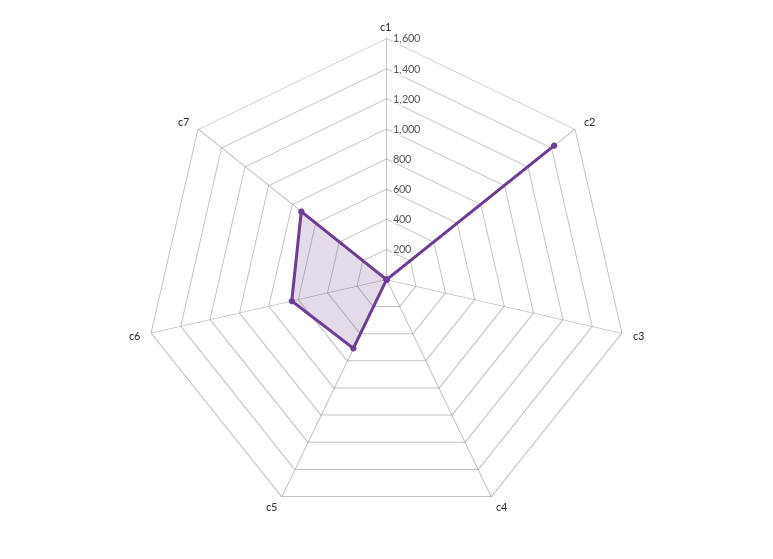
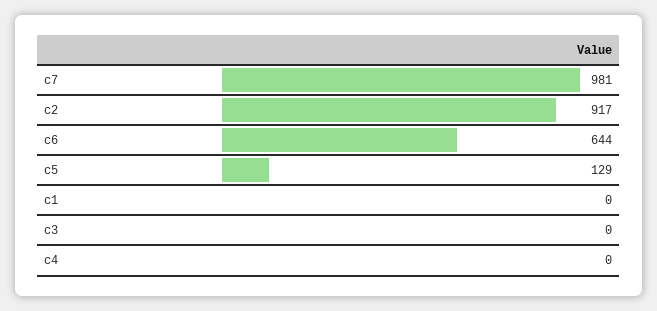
  {
    "c1": 0,
-   "c2": 1400,
+   "c2": 917,
    "c3": 0,
    "c4": 0,
-   "c5": 500,
+   "c5": 129,
    "c6": 644,
-   "c7": 700
+   "c7": 981
  }

